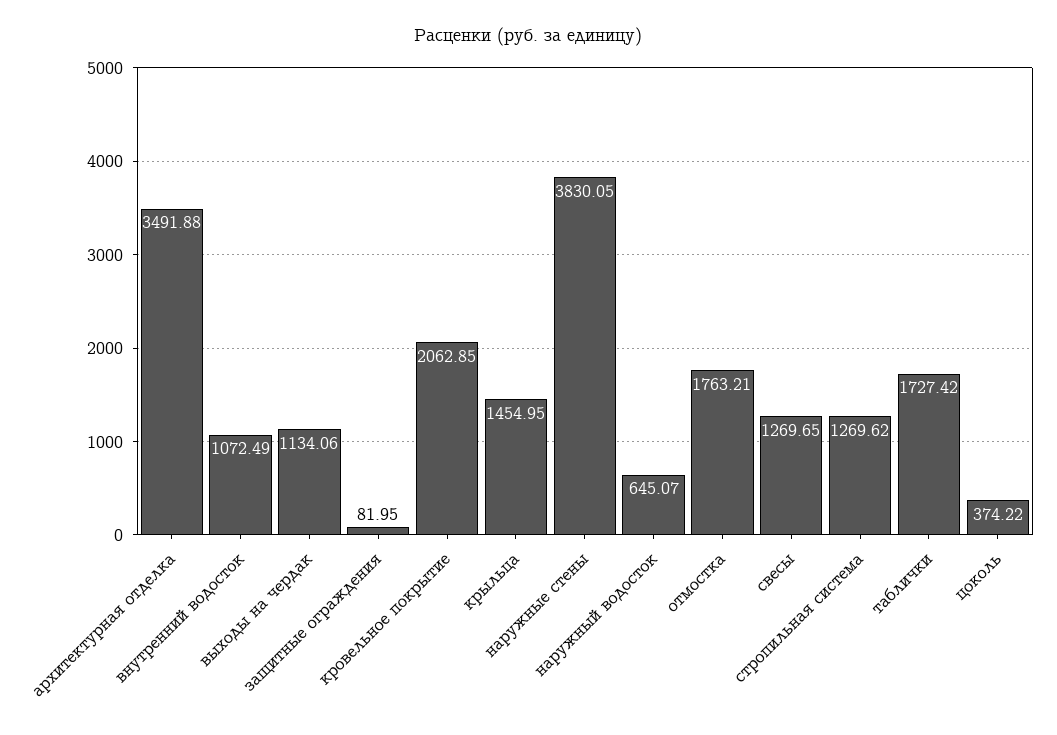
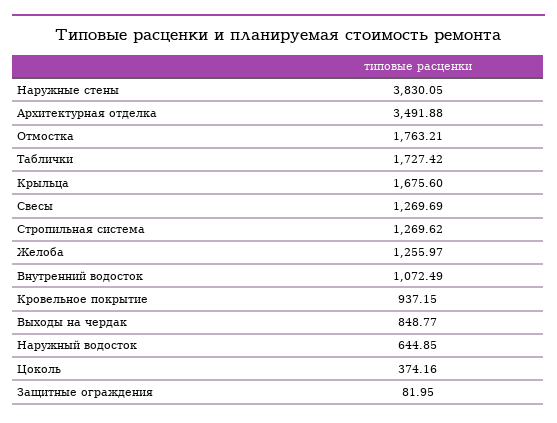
  {
    "архитектурная отделка": 3491.88,
    "внутренний водосток": 1072.49,
-   "выходы на чердак": 1134.06,
+   "выходы на чердак": 848.77,
    "защитные ограждения": 81.95,
-   "кровельное покрытие": 2062.85,
+   "кровельное покрытие": 937.15,
-   "крыльца": 1454.95,
+   "крыльца": 1675.6,
    "наружные стены": 3830.05,
-   "наружный водосток": 645.07,
+   "наружный водосток": 644.85,
    "отмостка": 1763.21,
-   "свесы": 1269.65,
+   "свесы": 1269.69,
    "стропильная система": 1269.62,
    "таблички": 1727.42,
-   "цоколь": 374.22
+   "цоколь": 374.16,
+   "Желоба": 1255.97
  }

